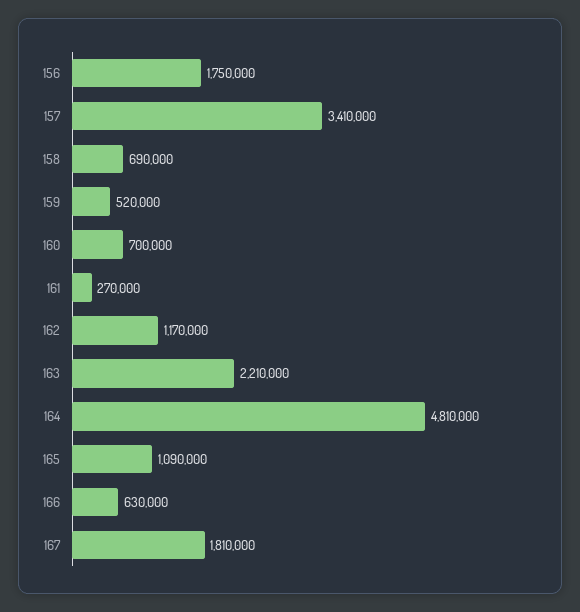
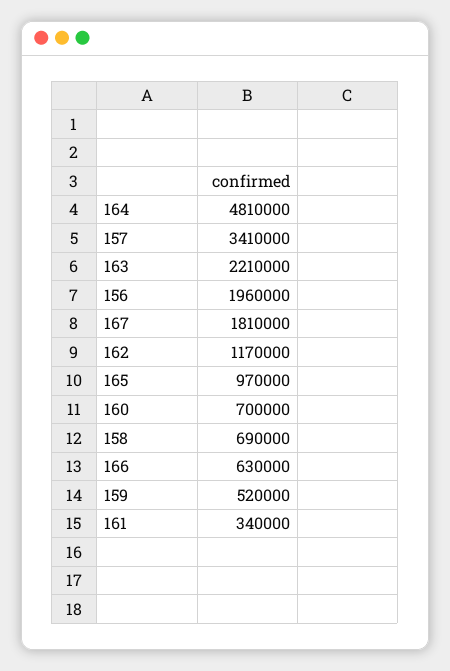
  {
-   "156": 1750000,
+   "156": 1960000,
    "157": 3410000,
    "158": 690000,
    "159": 520000,
    "160": 700000,
-   "161": 270000,
+   "161": 340000,
    "162": 1170000,
    "163": 2210000,
    "164": 4810000,
-   "165": 1090000,
+   "165": 970000,
    "166": 630000,
    "167": 1810000
  }

